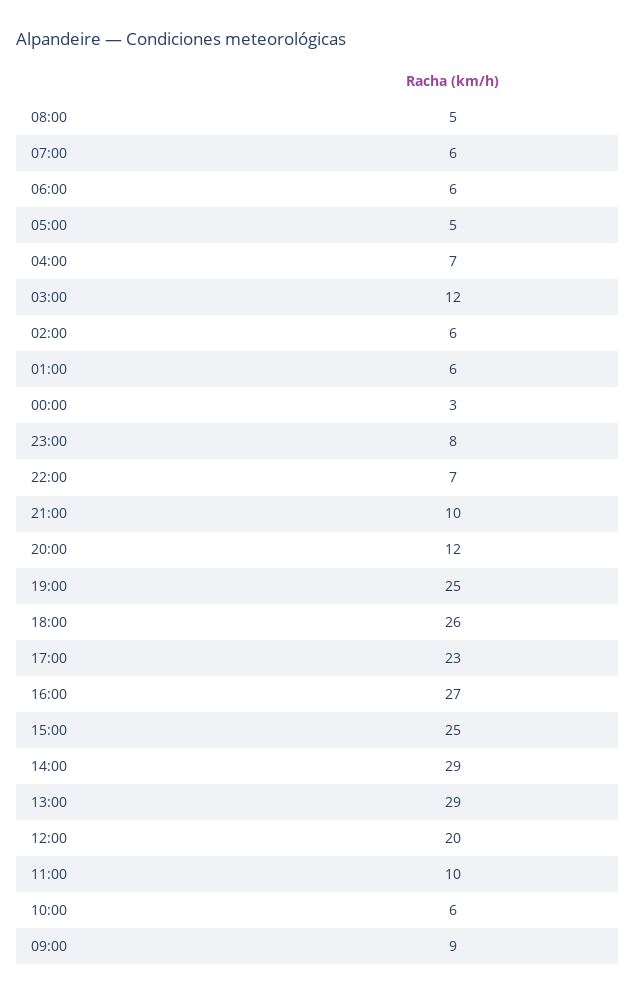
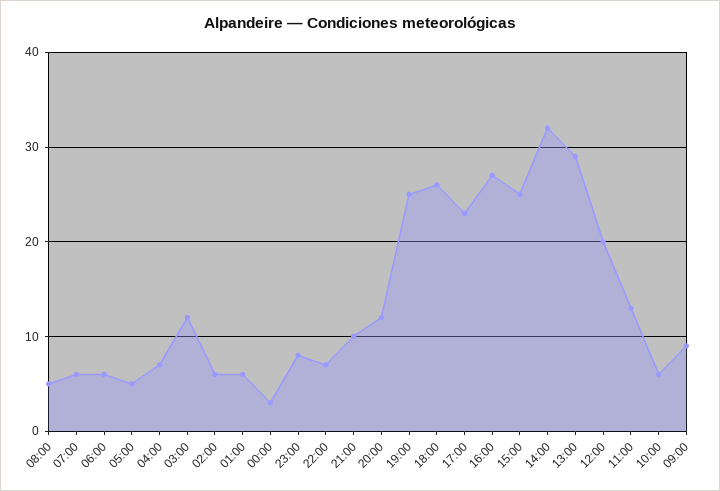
  {
    "08:00": 5,
    "07:00": 6,
    "06:00": 6,
    "05:00": 5,
    "04:00": 7,
    "03:00": 12,
    "02:00": 6,
    "01:00": 6,
    "00:00": 3,
    "23:00": 8,
    "22:00": 7,
    "21:00": 10,
    "20:00": 12,
    "19:00": 25,
    "18:00": 26,
    "17:00": 23,
    "16:00": 27,
    "15:00": 25,
-   "14:00": 29,
+   "14:00": 32,
    "13:00": 29,
    "12:00": 20,
-   "11:00": 10,
+   "11:00": 13,
    "10:00": 6,
    "09:00": 9
  }

